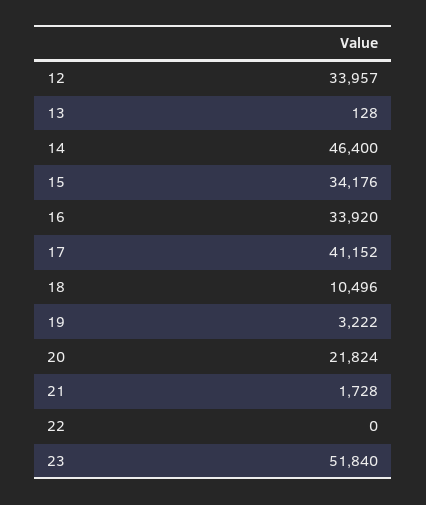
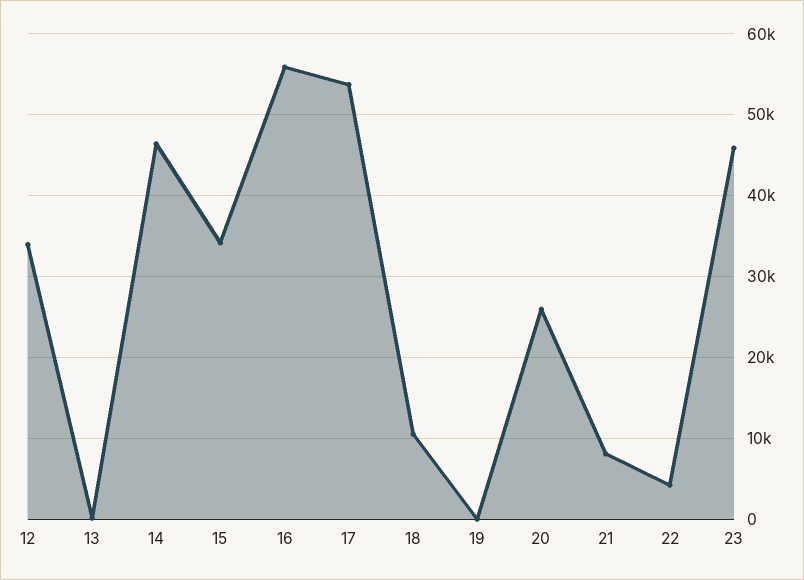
  {
    "12": 33957,
    "13": 128,
    "14": 46400,
    "15": 34176,
-   "16": 33920,
+   "16": 56000,
-   "17": 41152,
+   "17": 54000,
    "18": 10496,
-   "19": 3222,
+   "19": 0,
-   "20": 21824,
+   "20": 26000,
-   "21": 1728,
+   "21": 8000,
-   "22": 0,
+   "22": 4000,
-   "23": 51840
+   "23": 46000
  }

